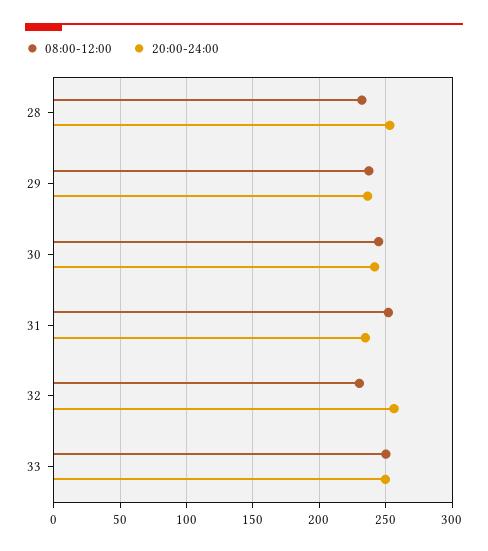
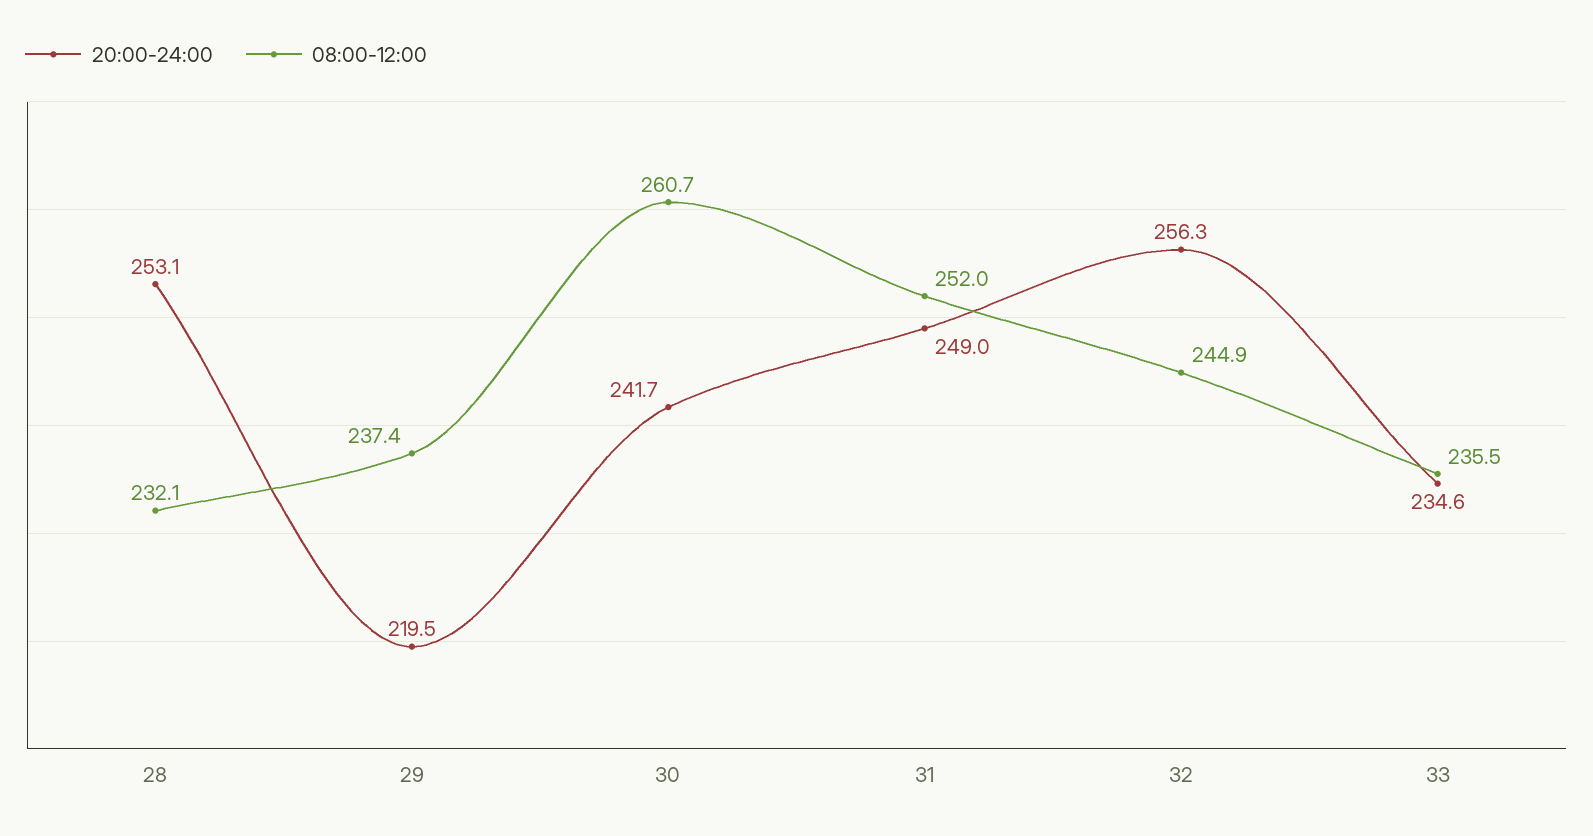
  {
    "08:00-12:00": {
      "28": 232.1,
      "29": 237.4,
-     "30": 245,
+     "30": 260.7,
      "31": 252,
-     "32": 230,
+     "32": 244.9,
-     "33": 250
+     "33": 235.5
    },
    "20:00-24:00": {
      "28": 253.1,
-     "29": 235,
+     "29": 219.5,
      "30": 241.7,
-     "31": 235,
+     "31": 249,
      "32": 256.3,
-     "33": 250
+     "33": 234.6
    }
  }

